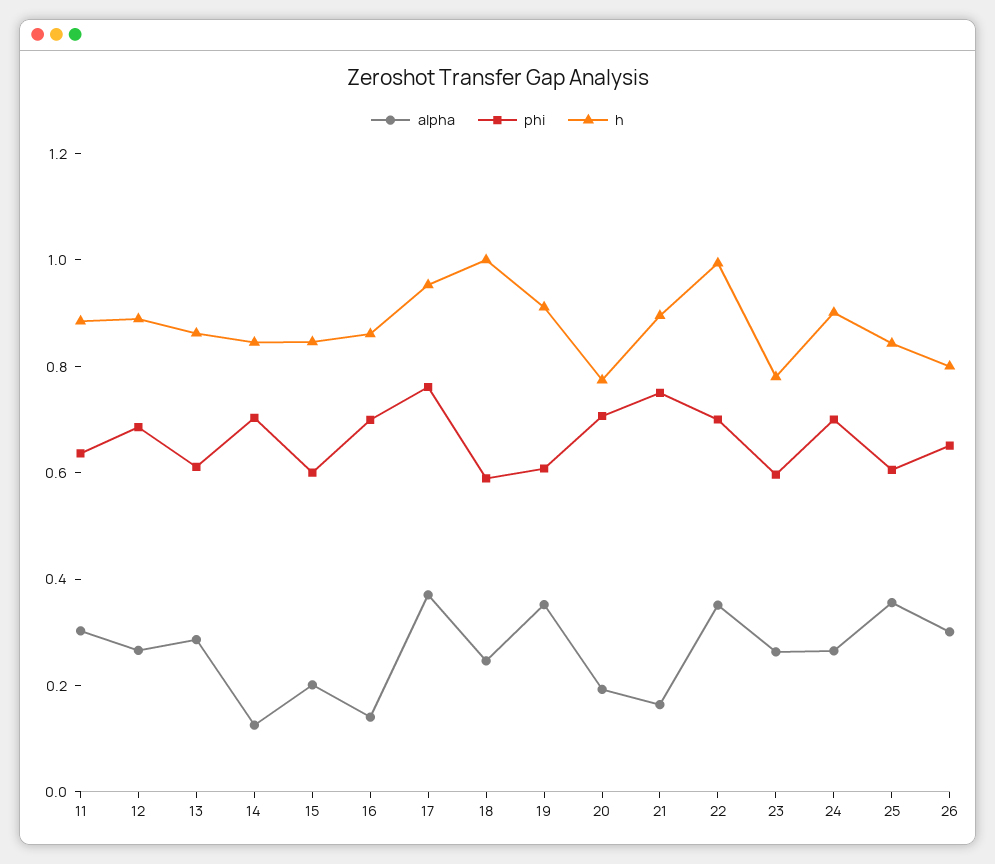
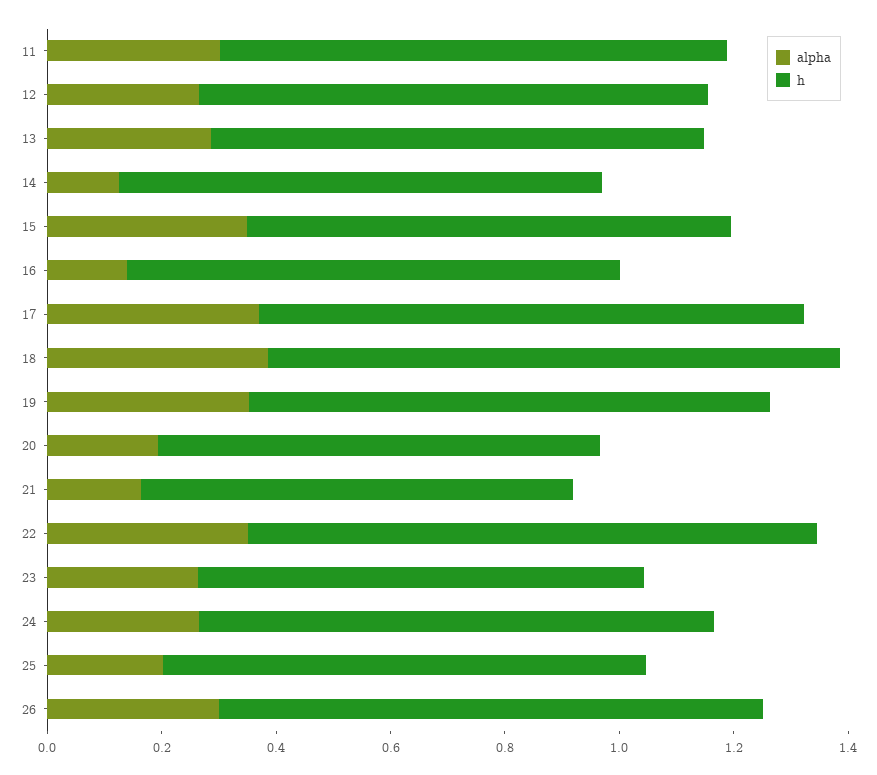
  {
    "alpha": {
      "11": 0.3,
      "12": 0.25,
      "13": 0.3,
      "14": 0.15,
-     "15": 0.2,
+     "15": 0.35,
      "16": 0.15,
      "17": 0.35,
-     "18": 0.25,
+     "18": 0.4,
      "19": 0.35,
      "20": 0.2,
      "21": 0.15,
      "22": 0.35,
      "23": 0.25,
      "24": 0.25,
-     "25": 0.35,
+     "25": 0.2,
      "26": 0.3
    },
-   "phi": {
-     "11": 0.65,
-     "12": 0.7,
-     "13": 0.6,
-     "14": 0.7,
-     "15": 0.6,
-     "16": 0.7,
-     "17": 0.75,
-     "18": 0.6,
-     "19": 0.6,
-     "20": 0.7,
-     "21": 0.75,
-     "22": 0.7,
-     "23": 0.6,
-     "24": 0.7,
-     "25": 0.6,
-     "26": 0.65
-   },
    "h": {
      "11": 0.9,
      "12": 0.9,
      "13": 0.85,
      "14": 0.85,
      "15": 0.85,
      "16": 0.85,
      "17": 0.95,
      "18": 1,
      "19": 0.9,
      "20": 0.75,
-     "21": 0.9,
+     "21": 0.75,
      "22": 1,
      "23": 0.8,
      "24": 0.9,
      "25": 0.85,
-     "26": 0.8
+     "26": 0.95
    }
  }

